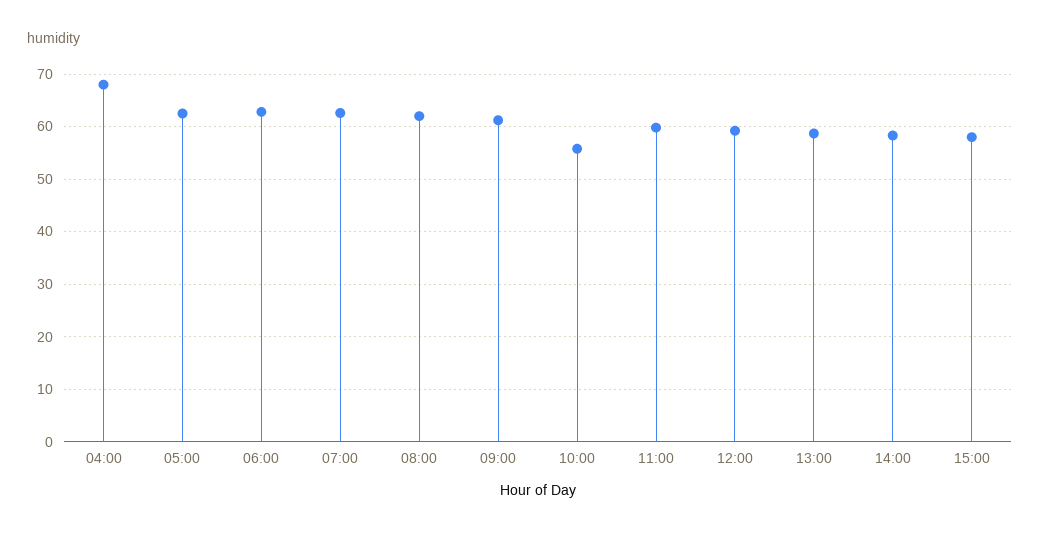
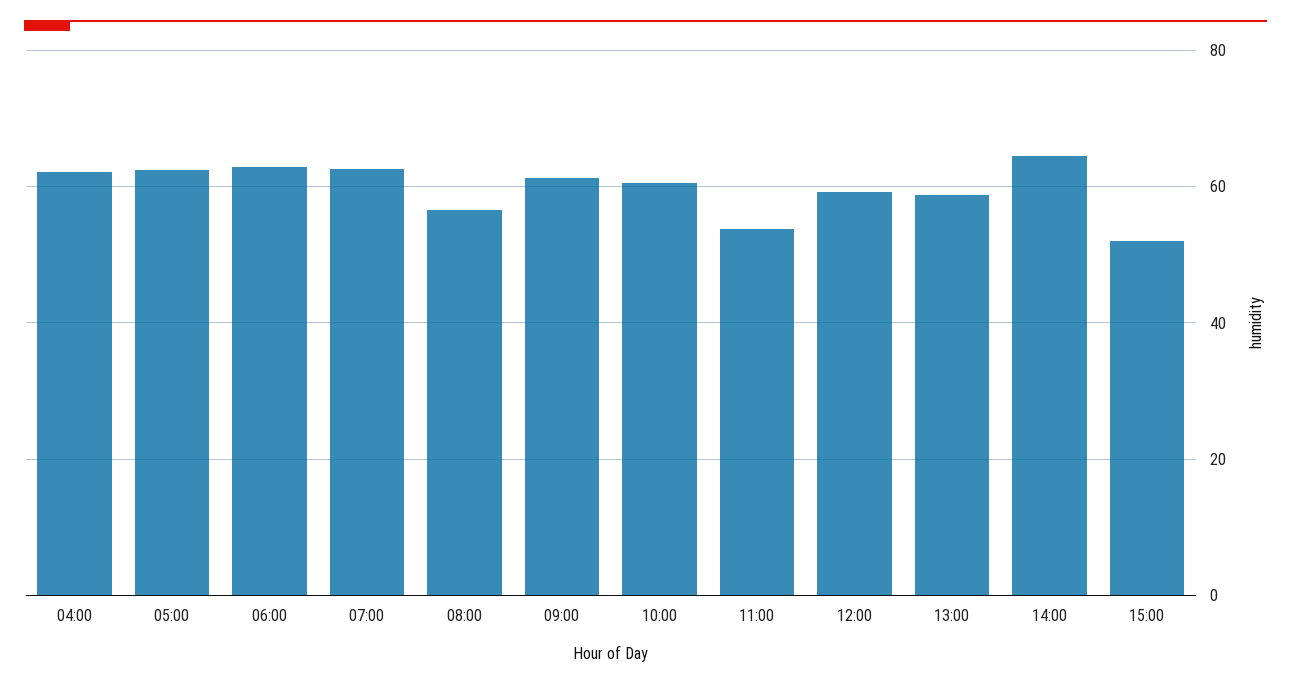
  {
-   "04:00": 68,
+   "04:00": 62,
    "05:00": 62,
    "06:00": 62,
    "07:00": 62,
-   "08:00": 62,
+   "08:00": 56,
    "09:00": 62,
-   "10:00": 56,
+   "10:00": 60,
-   "11:00": 60,
+   "11:00": 54,
    "12:00": 60,
    "13:00": 58,
-   "14:00": 58,
+   "14:00": 64,
-   "15:00": 58
+   "15:00": 52
  }

